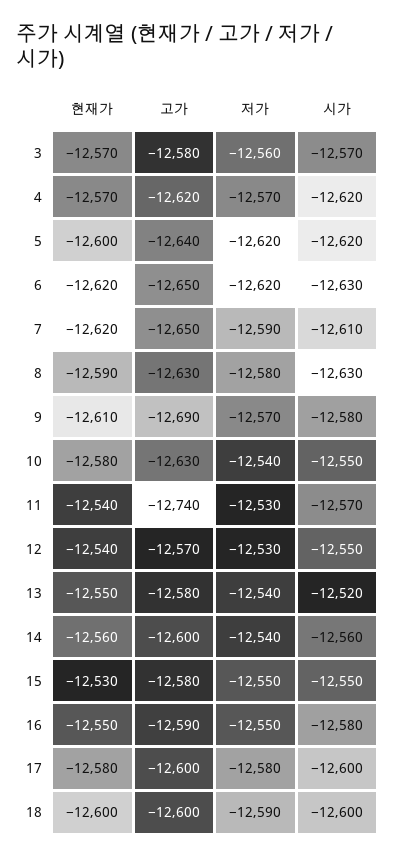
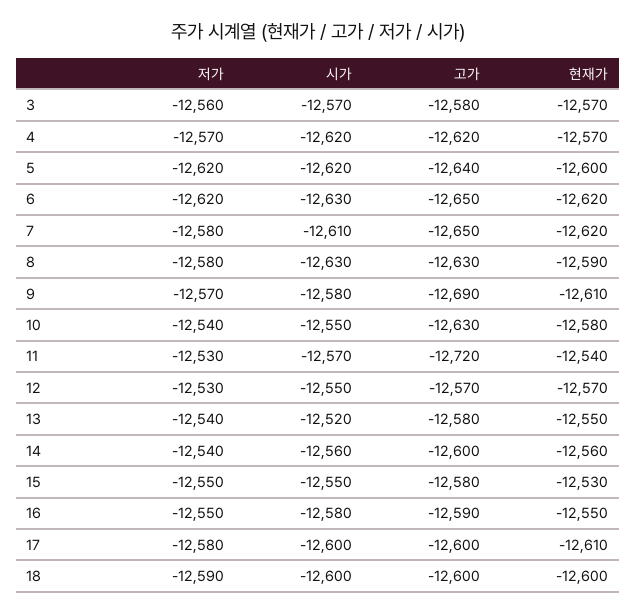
  {
    "현재가": {
      "3": -12570,
      "4": -12570,
      "5": -12600,
      "6": -12620,
      "7": -12620,
      "8": -12590,
      "9": -12610,
      "10": -12580,
      "11": -12540,
-     "12": -12540,
+     "12": -12570,
      "13": -12550,
      "14": -12560,
      "15": -12530,
      "16": -12550,
-     "17": -12580,
+     "17": -12610,
      "18": -12600
    },
    "고가": {
      "3": -12580,
      "4": -12620,
      "5": -12640,
      "6": -12650,
      "7": -12650,
      "8": -12630,
      "9": -12690,
      "10": -12630,
-     "11": -12740,
+     "11": -12720,
      "12": -12570,
      "13": -12580,
      "14": -12600,
      "15": -12580,
      "16": -12590,
      "17": -12600,
      "18": -12600
    },
    "저가": {
      "3": -12560,
      "4": -12570,
      "5": -12620,
      "6": -12620,
-     "7": -12590,
+     "7": -12580,
      "8": -12580,
      "9": -12570,
      "10": -12540,
      "11": -12530,
      "12": -12530,
      "13": -12540,
      "14": -12540,
      "15": -12550,
      "16": -12550,
      "17": -12580,
      "18": -12590
    },
    "시가": {
      "3": -12570,
      "4": -12620,
      "5": -12620,
      "6": -12630,
      "7": -12610,
      "8": -12630,
      "9": -12580,
      "10": -12550,
      "11": -12570,
      "12": -12550,
      "13": -12520,
      "14": -12560,
      "15": -12550,
      "16": -12580,
      "17": -12600,
      "18": -12600
    }
  }

